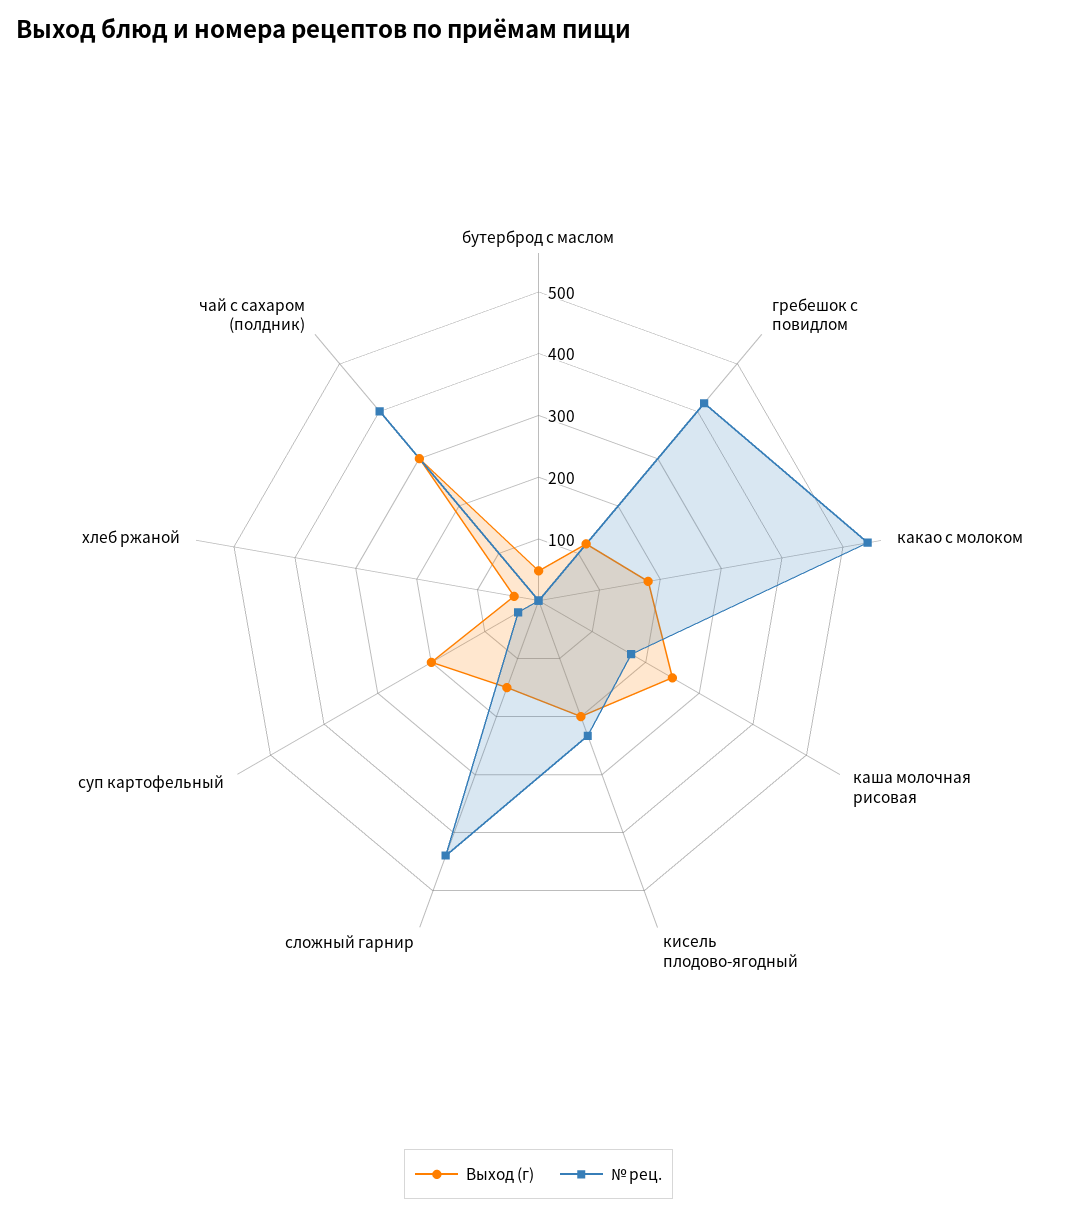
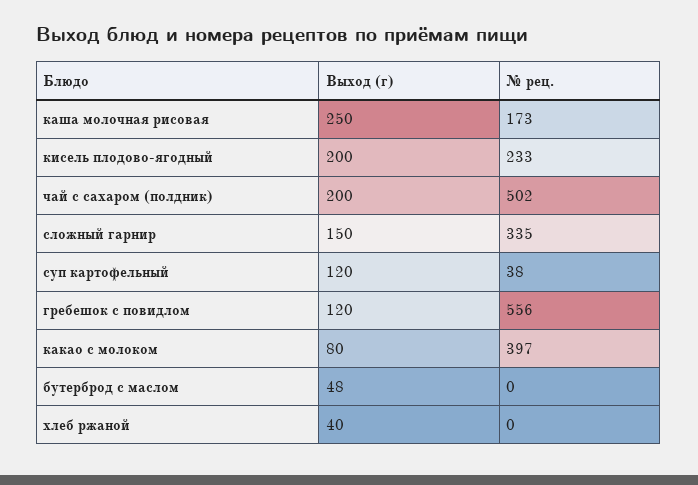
  {
    "Выход (г)": {
      "бутерброд с маслом": 48,
      "гребешок с повидлом": 120,
-     "какао с молоком": 180,
+     "какао с молоком": 80,
      "каша молочная рисовая": 250,
      "кисель плодово-ягодный": 200,
      "сложный гарнир": 150,
-     "суп картофельный": 200,
+     "суп картофельный": 120,
      "хлеб ржаной": 40,
-     "чай с сахаром (полдник)": 300
+     "чай с сахаром (полдник)": 200
    },
    "№ рец.": {
      "бутерброд с маслом": 0,
-     "гребешок с повидлом": 420,
+     "гребешок с повидлом": 556,
-     "какао с молоком": 540,
+     "какао с молоком": 397,
      "каша молочная рисовая": 173,
      "кисель плодово-ягодный": 233,
-     "сложный гарнир": 440,
+     "сложный гарнир": 335,
      "суп картофельный": 38,
      "хлеб ржаной": 0,
-     "чай с сахаром (полдник)": 400
+     "чай с сахаром (полдник)": 502
    }
  }

